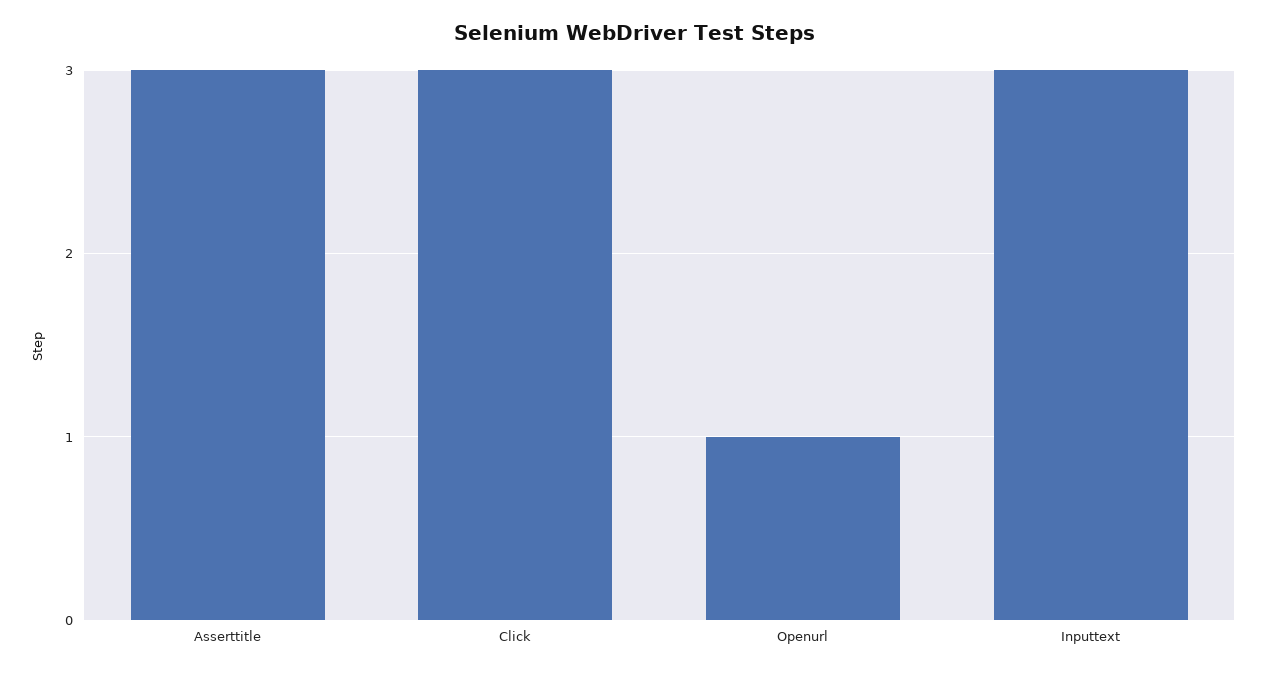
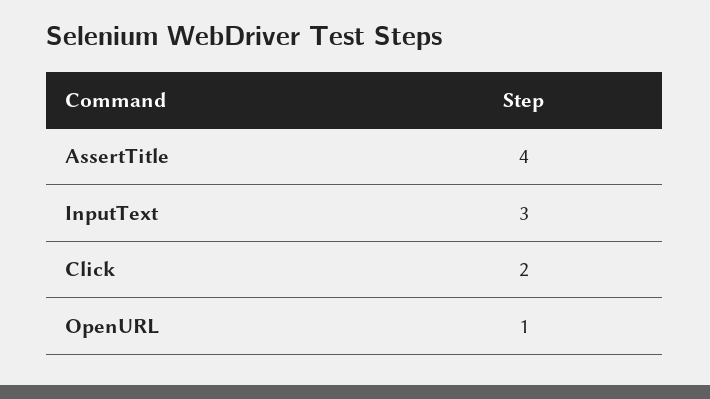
  {
-   "Asserttitle": 3,
+   "Asserttitle": 4,
-   "Click": 3,
+   "Click": 2,
    "Openurl": 1,
    "Inputtext": 3
  }

